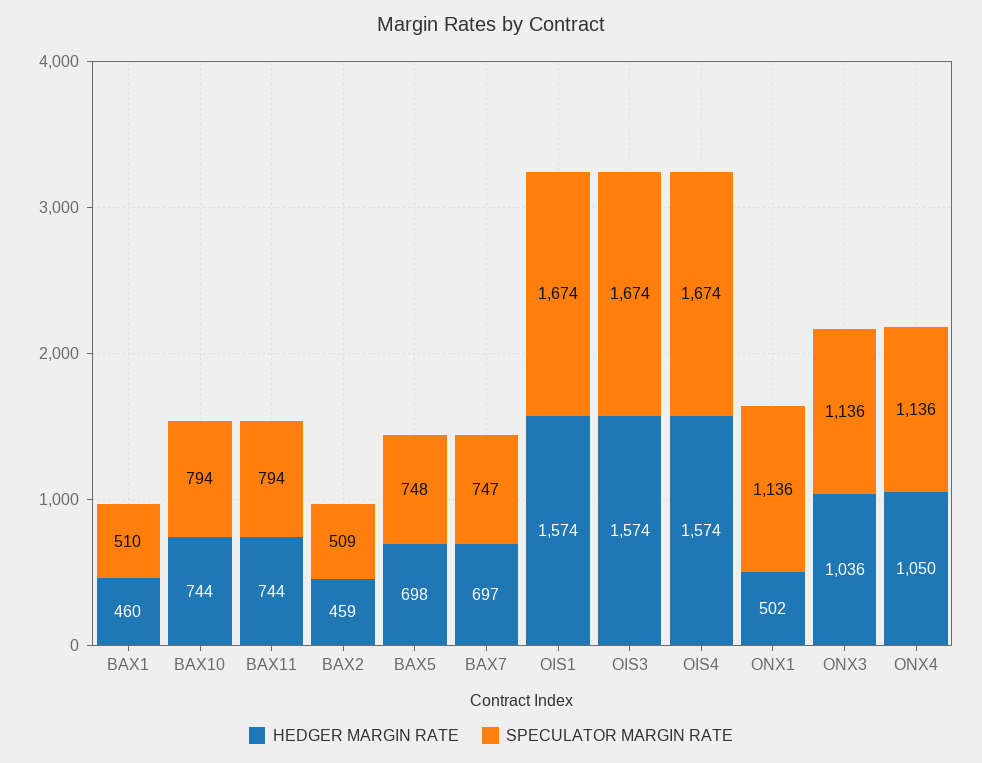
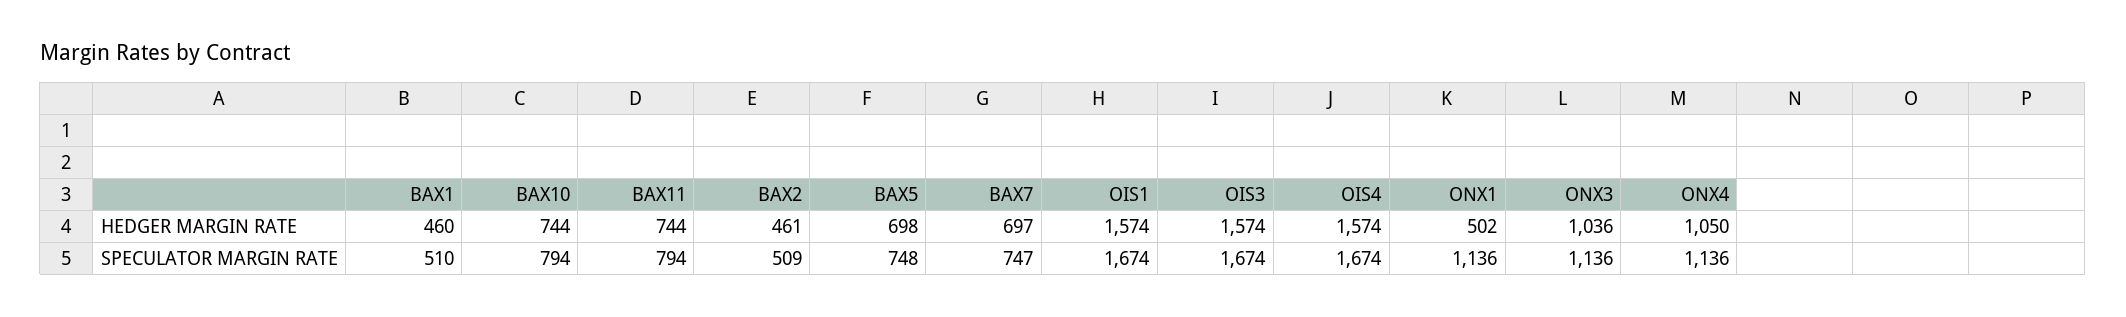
  {
    "HEDGER MARGIN RATE": {
      "BAX1": 460,
      "BAX10": 744,
      "BAX11": 744,
-     "BAX2": 459,
+     "BAX2": 461,
      "BAX5": 698,
      "BAX7": 697,
      "OIS1": 1574,
      "OIS3": 1574,
      "OIS4": 1574,
      "ONX1": 502,
      "ONX3": 1036,
      "ONX4": 1050
    },
    "SPECULATOR MARGIN RATE": {
      "BAX1": 510,
      "BAX10": 794,
      "BAX11": 794,
      "BAX2": 509,
      "BAX5": 748,
      "BAX7": 747,
      "OIS1": 1674,
      "OIS3": 1674,
      "OIS4": 1674,
      "ONX1": 1136,
      "ONX3": 1136,
      "ONX4": 1136
    }
  }

